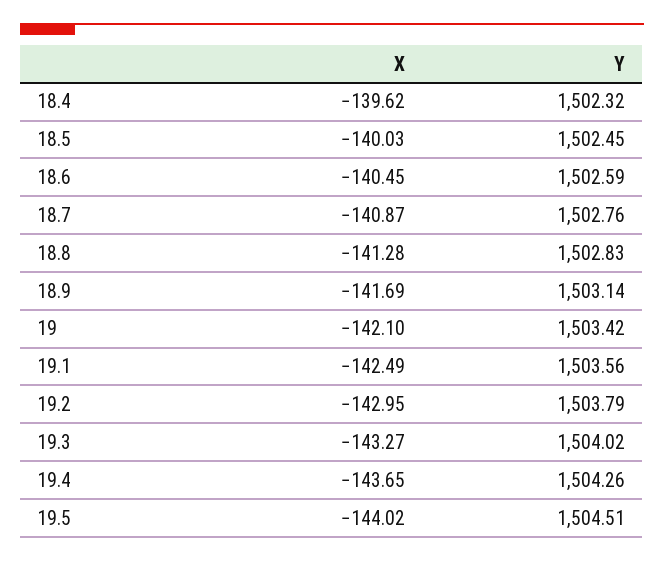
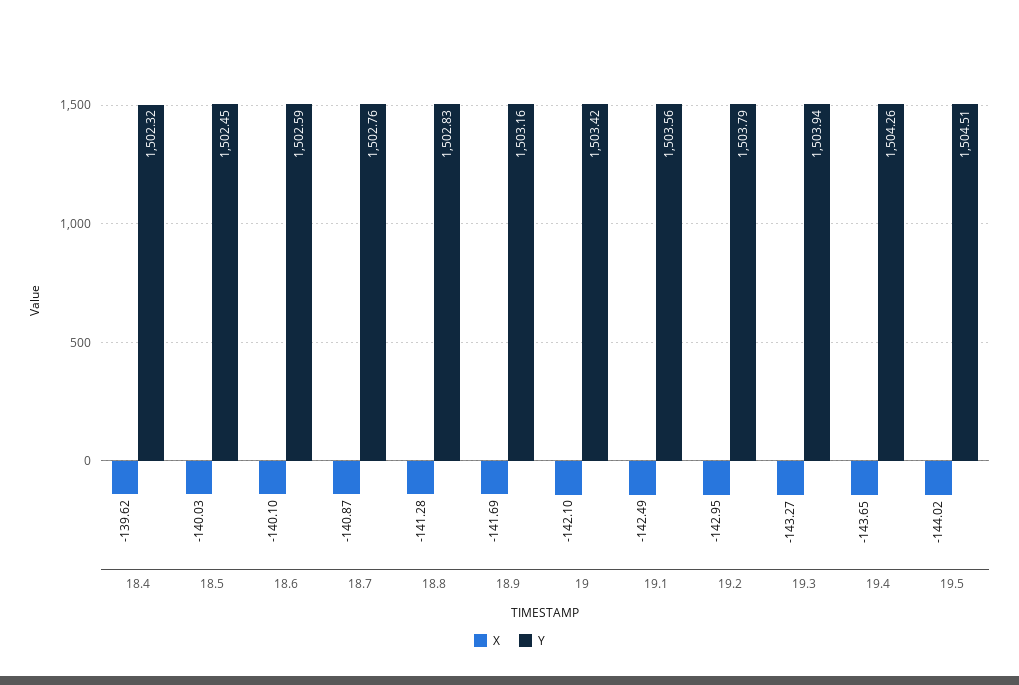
  {
    "X": {
      "18.4": -139.62,
      "18.5": -140.03,
-     "18.6": -140.45,
+     "18.6": -140.1,
      "18.7": -140.87,
      "18.8": -141.28,
      "18.9": -141.69,
      "19": -142.1,
      "19.1": -142.49,
      "19.2": -142.95,
      "19.3": -143.27,
      "19.4": -143.65,
      "19.5": -144.02
    },
    "Y": {
      "18.4": 1502.32,
      "18.5": 1502.45,
      "18.6": 1502.59,
      "18.7": 1502.76,
      "18.8": 1502.83,
-     "18.9": 1503.14,
+     "18.9": 1503.16,
      "19": 1503.42,
      "19.1": 1503.56,
      "19.2": 1503.79,
-     "19.3": 1504.02,
+     "19.3": 1503.94,
      "19.4": 1504.26,
      "19.5": 1504.51
    }
  }

